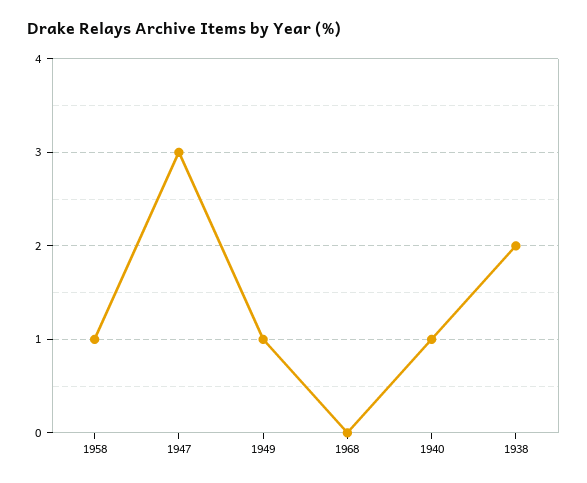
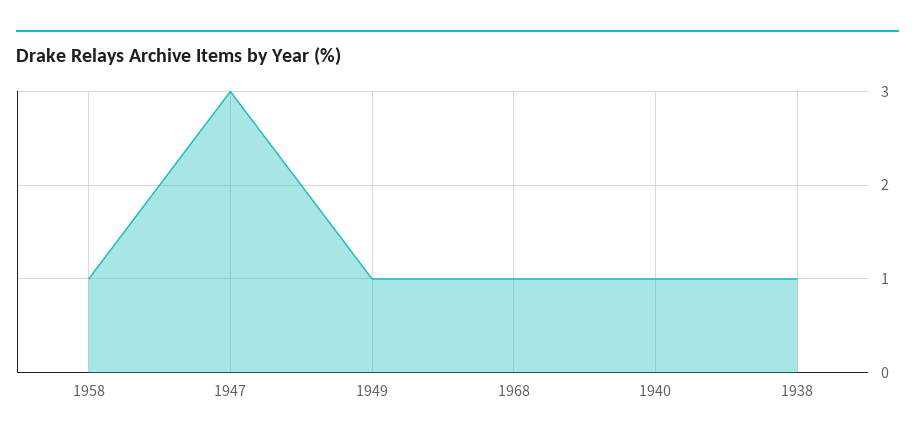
  {
    "1958": 1,
    "1947": 3,
    "1949": 1,
-   "1968": 0,
+   "1968": 1,
    "1940": 1,
-   "1938": 2
+   "1938": 1
  }

